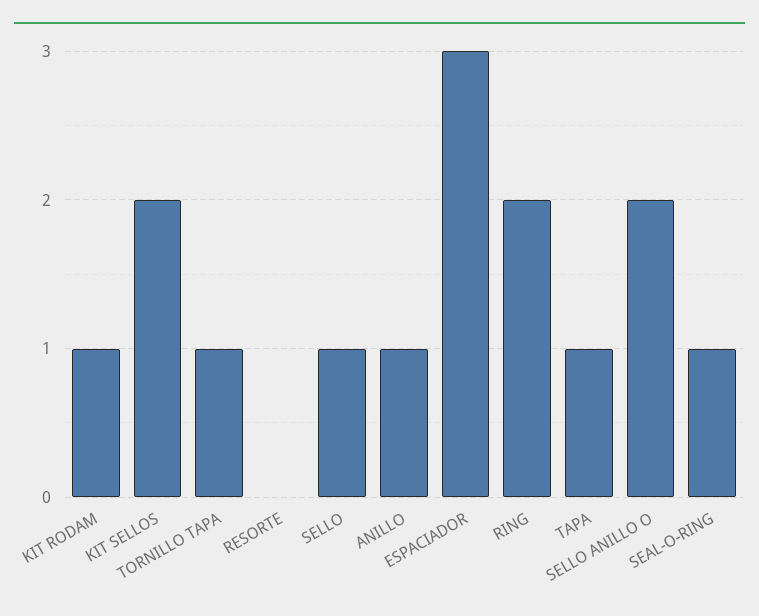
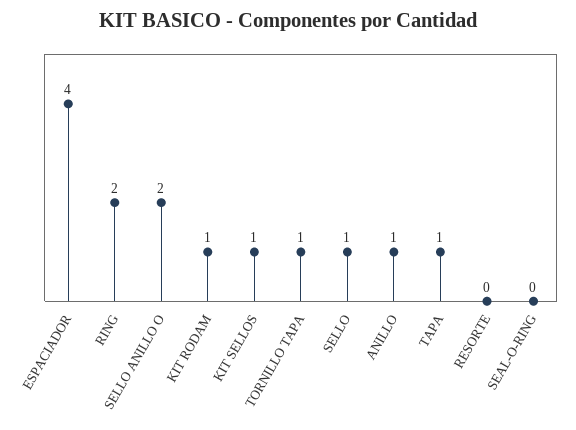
  {
    "KIT RODAM": 1,
-   "KIT SELLOS": 2,
+   "KIT SELLOS": 1,
    "TORNILLO TAPA": 1,
    "RESORTE": 0,
    "SELLO": 1,
    "ANILLO": 1,
-   "ESPACIADOR": 3,
+   "ESPACIADOR": 4,
    "RING": 2,
    "TAPA": 1,
    "SELLO ANILLO O": 2,
-   "SEAL-O-RING": 1
+   "SEAL-O-RING": 0
  }

